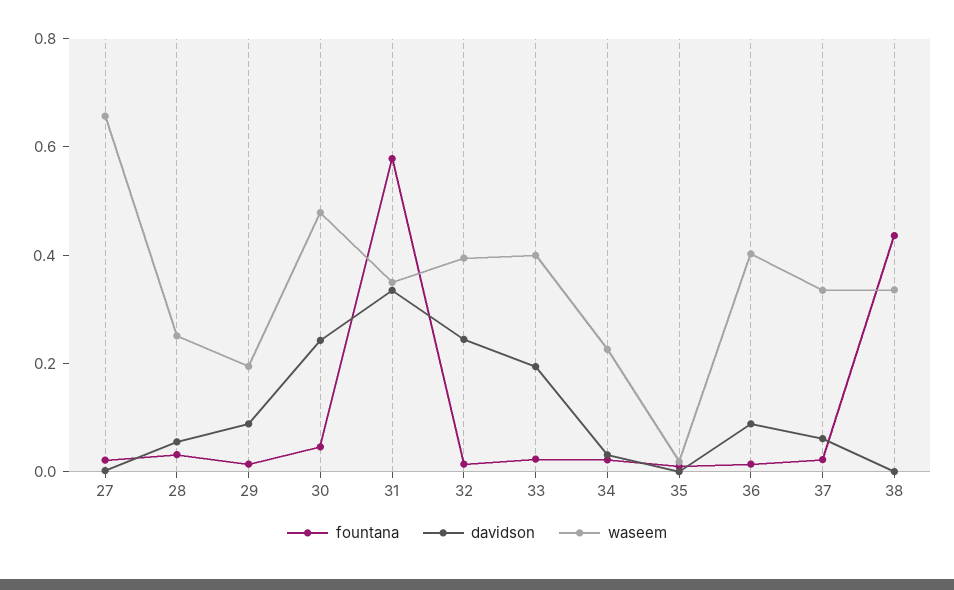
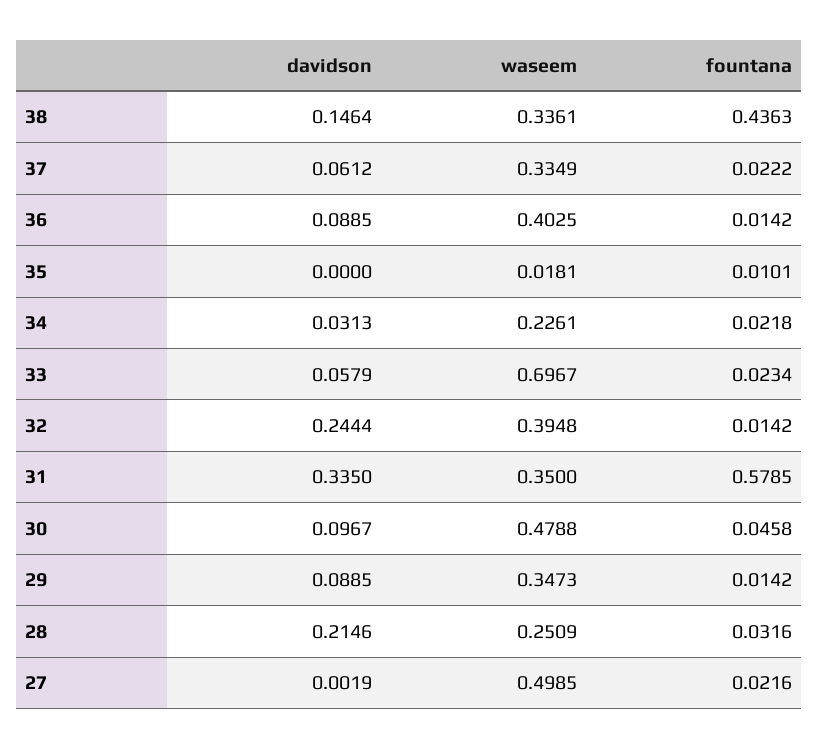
  {
    "fountana": {
      "27": 0.0216,
      "28": 0.0316,
      "29": 0.0142,
      "30": 0.0458,
      "31": 0.5785,
      "32": 0.0142,
      "33": 0.0234,
      "34": 0.0218,
      "35": 0.0101,
      "36": 0.0142,
      "37": 0.0222,
      "38": 0.4363
    },
    "davidson": {
      "27": 0.0019,
-     "28": 0.05,
+     "28": 0.2146,
      "29": 0.0885,
-     "30": 0.25,
+     "30": 0.0967,
      "31": 0.335,
      "32": 0.2444,
-     "33": 0.2,
+     "33": 0.0579,
      "34": 0.0313,
      "35": 0,
      "36": 0.0885,
      "37": 0.0612,
-     "38": 0
+     "38": 0.1464
    },
    "waseem": {
-     "27": 0.65,
+     "27": 0.4985,
      "28": 0.2509,
-     "29": 0.2,
+     "29": 0.3473,
      "30": 0.4788,
      "31": 0.35,
      "32": 0.3948,
-     "33": 0.4,
+     "33": 0.6967,
      "34": 0.2261,
      "35": 0.0181,
      "36": 0.4025,
      "37": 0.3349,
      "38": 0.3361
    }
  }

